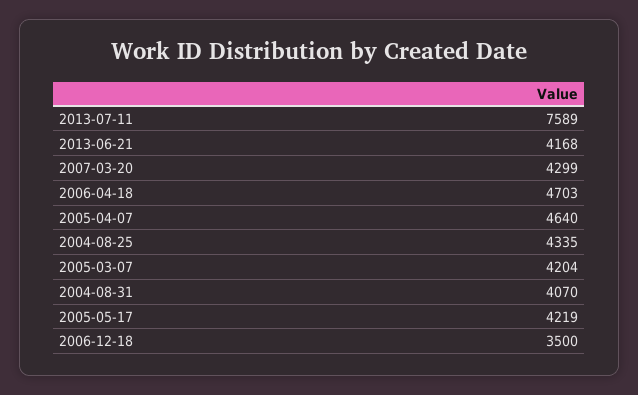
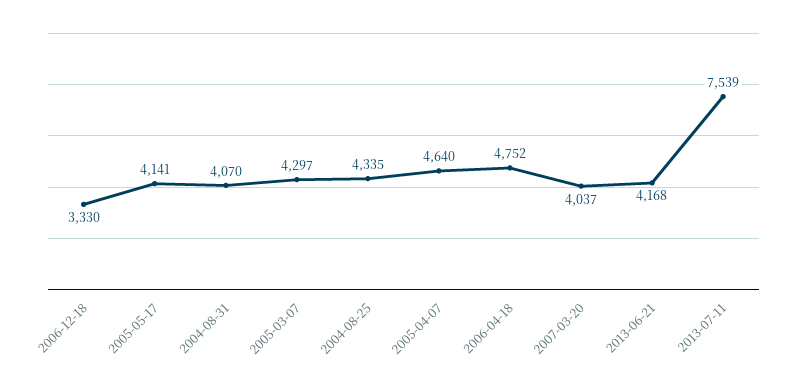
  {
-   "2013-07-11": 7589,
+   "2013-07-11": 7539,
    "2013-06-21": 4168,
-   "2007-03-20": 4299,
+   "2007-03-20": 4037,
-   "2006-04-18": 4703,
+   "2006-04-18": 4752,
    "2005-04-07": 4640,
    "2004-08-25": 4335,
-   "2005-03-07": 4204,
+   "2005-03-07": 4297,
    "2004-08-31": 4070,
-   "2005-05-17": 4219,
+   "2005-05-17": 4141,
-   "2006-12-18": 3500
+   "2006-12-18": 3330
  }

